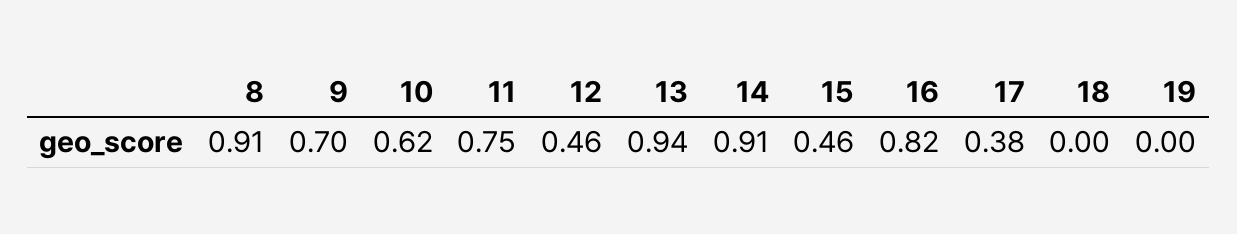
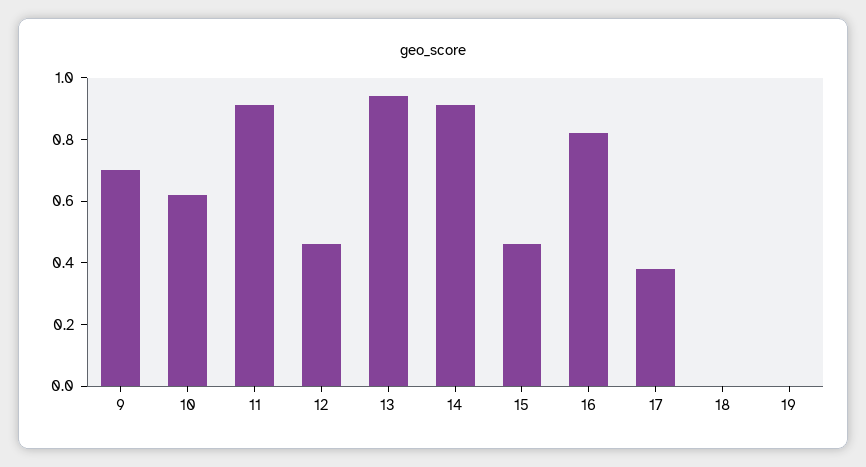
  {
-   "8": 0.91,
    "9": 0.7,
    "10": 0.62,
-   "11": 0.75,
+   "11": 0.9,
    "12": 0.46,
    "13": 0.94,
    "14": 0.91,
    "15": 0.46,
    "16": 0.82,
    "17": 0.38,
    "18": 0,
    "19": 0
  }

